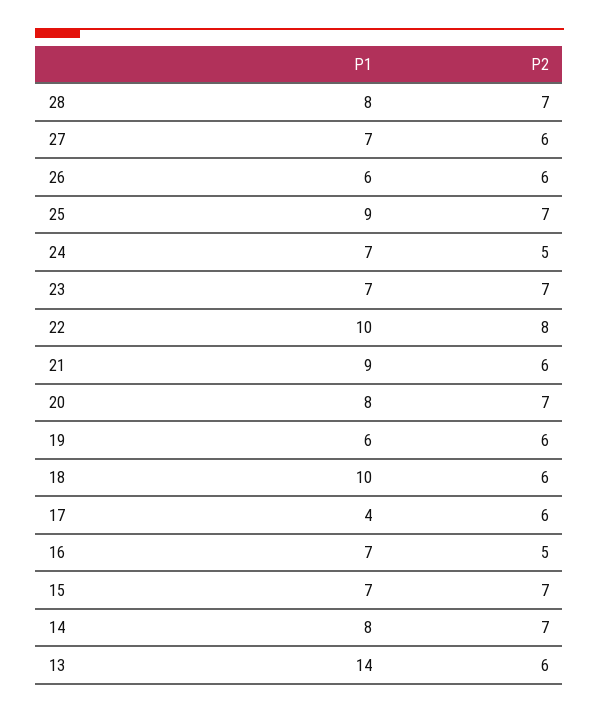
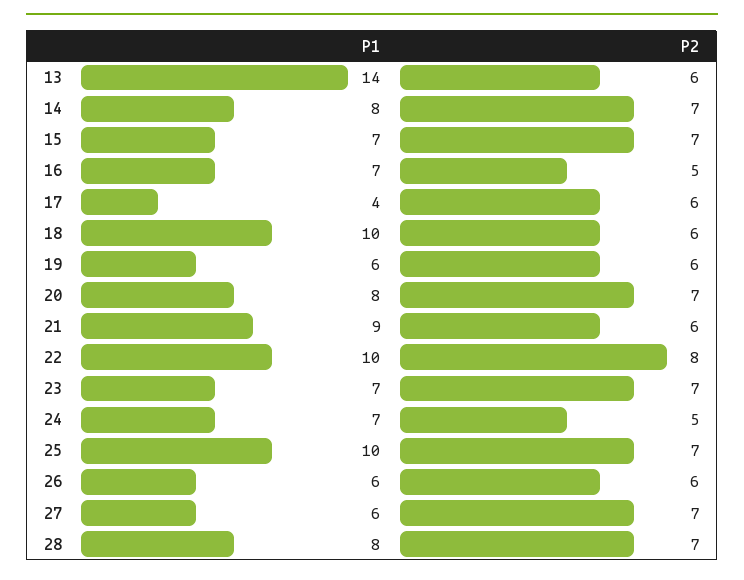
  {
    "P1": {
      "28": 8,
-     "27": 7,
+     "27": 6,
      "26": 6,
-     "25": 9,
+     "25": 10,
      "24": 7,
      "23": 7,
      "22": 10,
      "21": 9,
      "20": 8,
      "19": 6,
      "18": 10,
      "17": 4,
      "16": 7,
      "15": 7,
      "14": 8,
      "13": 14
    },
    "P2": {
      "28": 7,
-     "27": 6,
+     "27": 7,
      "26": 6,
      "25": 7,
      "24": 5,
      "23": 7,
      "22": 8,
      "21": 6,
      "20": 7,
      "19": 6,
      "18": 6,
      "17": 6,
      "16": 5,
      "15": 7,
      "14": 7,
      "13": 6
    }
  }

